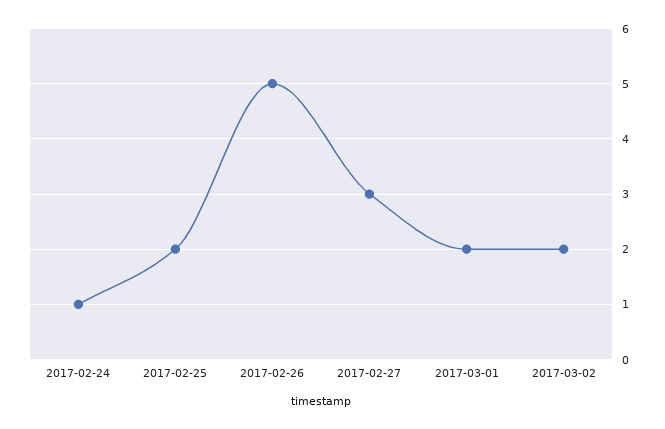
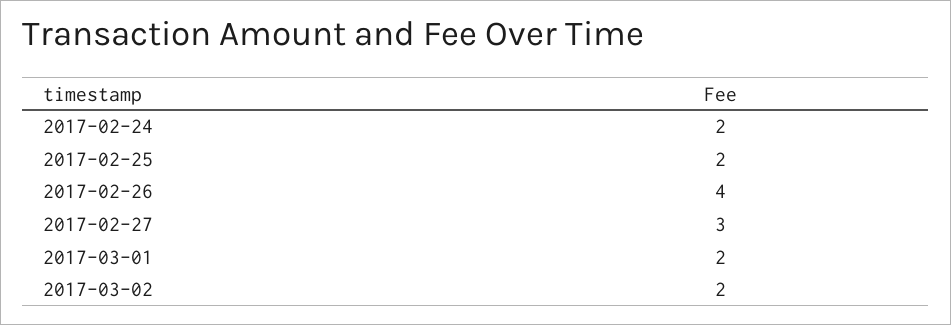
  {
-   "2017-02-24": 1,
+   "2017-02-24": 2,
    "2017-02-25": 2,
-   "2017-02-26": 5,
+   "2017-02-26": 4,
    "2017-02-27": 3,
    "2017-03-01": 2,
    "2017-03-02": 2
  }

